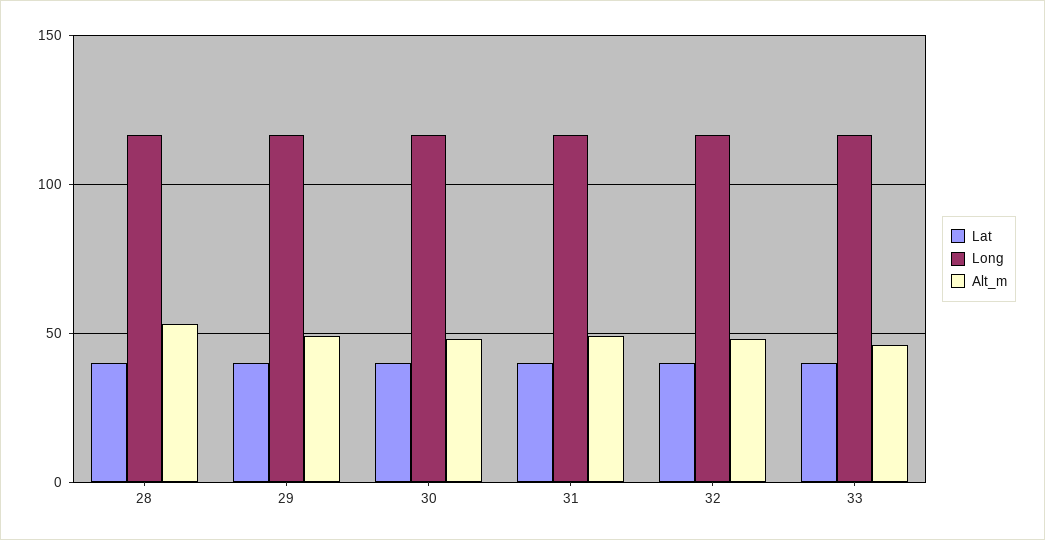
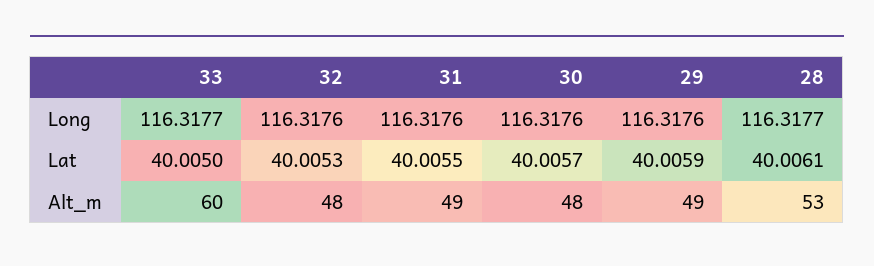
  {
    "Lat": {
      "28": 40.0061,
      "29": 40.0059,
      "30": 40.0057,
      "31": 40.0055,
      "32": 40.0053,
      "33": 40.005
    },
    "Long": {
      "28": 116.3177,
      "29": 116.3176,
      "30": 116.3176,
      "31": 116.3176,
      "32": 116.3176,
      "33": 116.3177
    },
    "Alt_m": {
      "28": 53,
      "29": 49,
      "30": 48,
      "31": 49,
      "32": 48,
-     "33": 45
+     "33": 60
    }
  }

